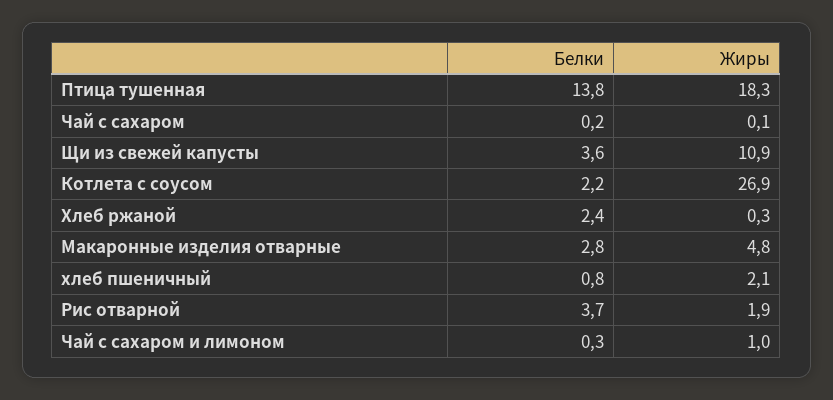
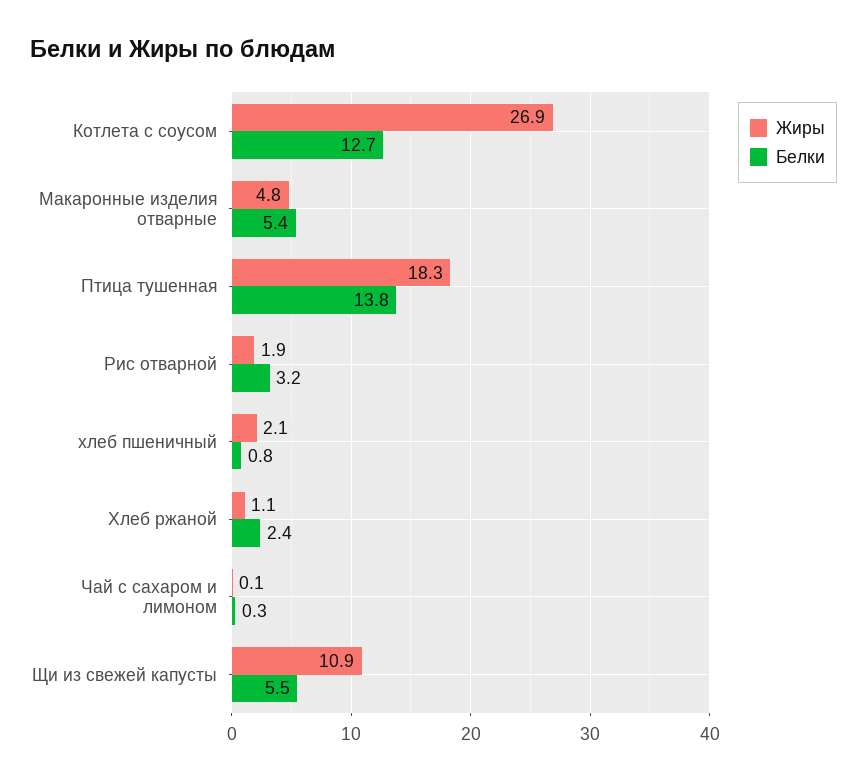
  {
    "Белки": {
      "Птица тушенная": 13.8,
-     "Чай с сахаром": 0.2,
-     "Щи из свежей капусты": 3.6,
+     "Щи из свежей капусты": 5.5,
-     "Котлета с соусом": 2.2,
+     "Котлета с соусом": 12.7,
      "Хлеб ржаной": 2.4,
-     "Макаронные изделия отварные": 2.8,
+     "Макаронные изделия отварные": 5.4,
      "хлеб пшеничный": 0.8,
-     "Рис отварной": 3.7,
+     "Рис отварной": 3.2,
      "Чай с сахаром и лимоном": 0.3
    },
    "Жиры": {
      "Птица тушенная": 18.3,
-     "Чай с сахаром": 0.1,
      "Щи из свежей капусты": 10.9,
      "Котлета с соусом": 26.9,
-     "Хлеб ржаной": 0.3,
+     "Хлеб ржаной": 1.1,
      "Макаронные изделия отварные": 4.8,
      "хлеб пшеничный": 2.1,
      "Рис отварной": 1.9,
-     "Чай с сахаром и лимоном": 1
+     "Чай с сахаром и лимоном": 0.1
    }
  }

